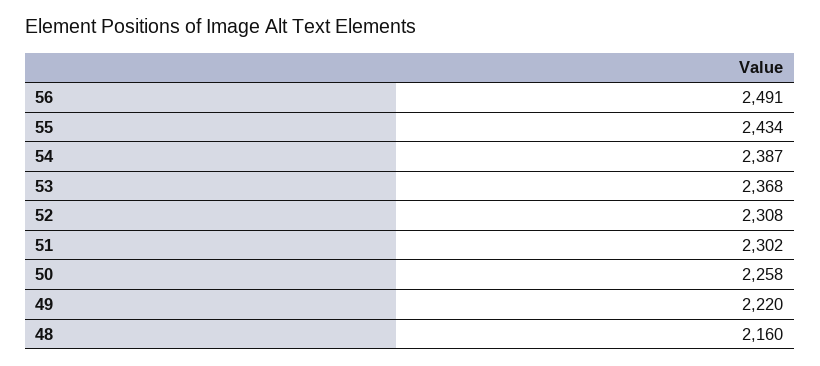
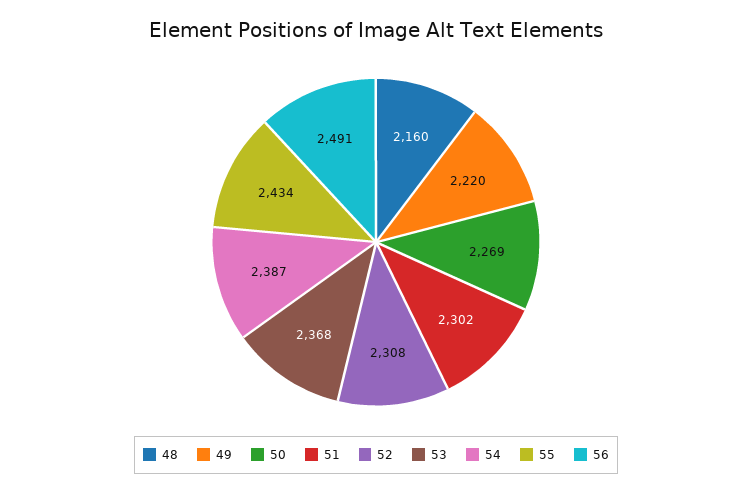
  {
    "56": 2491,
    "55": 2434,
    "54": 2387,
    "53": 2368,
    "52": 2308,
    "51": 2302,
-   "50": 2258,
+   "50": 2269,
    "49": 2220,
    "48": 2160
  }

